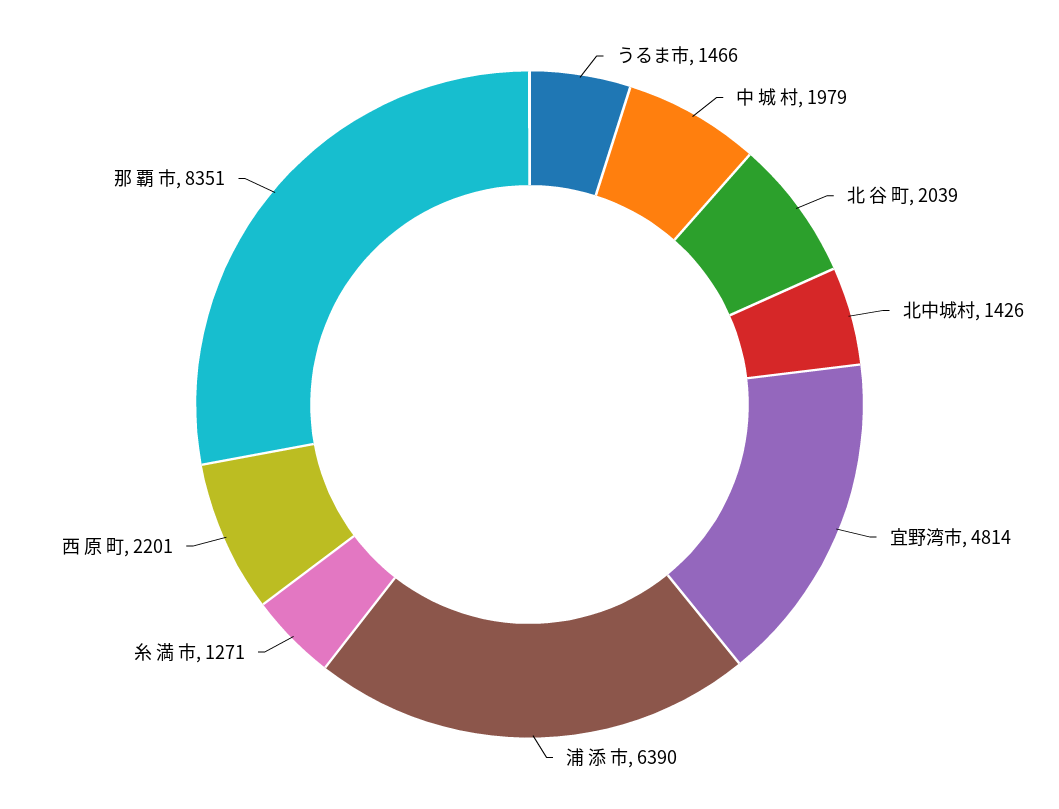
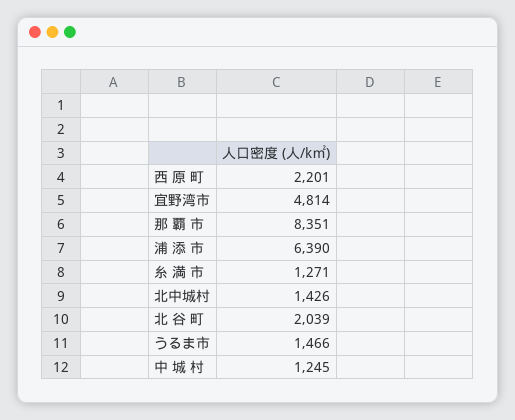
  {
    "うるま市": 1466,
-   "中 城 村": 1979,
+   "中 城 村": 1245,
    "北 谷 町": 2039,
    "北中城村": 1426,
    "宜野湾市": 4814,
    "浦 添 市": 6390,
    "糸 満 市": 1271,
    "西 原 町": 2201,
    "那 覇 市": 8351
  }

